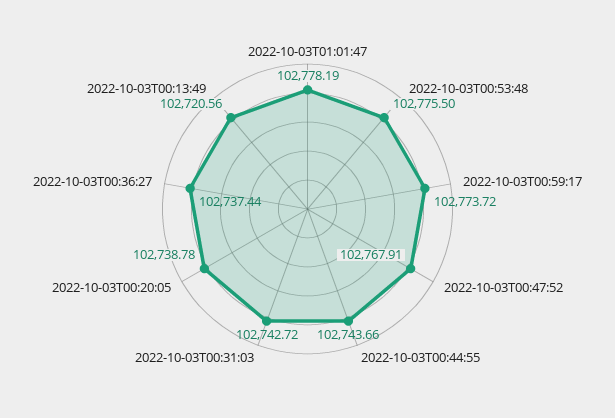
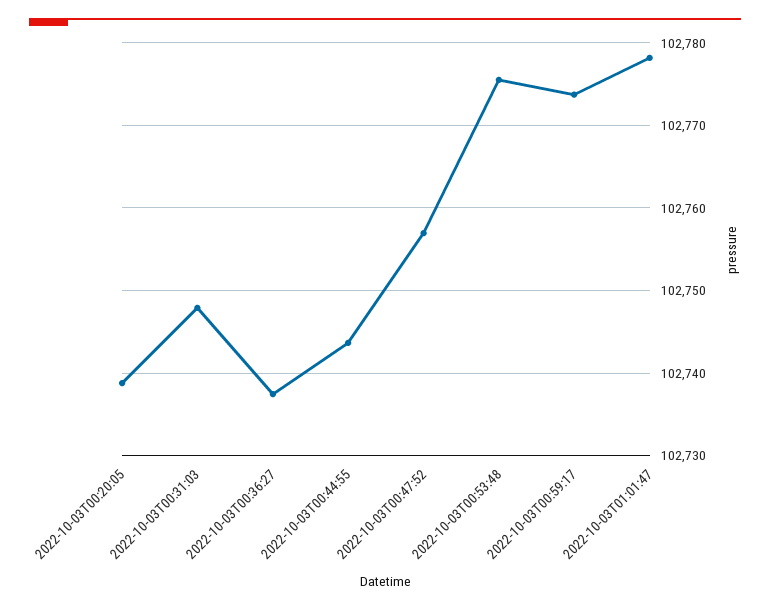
  {
    "2022-10-03T01:01:47": 102778.19,
    "2022-10-03T00:53:48": 102775.5,
    "2022-10-03T00:59:17": 102773.72,
-   "2022-10-03T00:47:52": 102767.91,
+   "2022-10-03T00:47:52": 102757,
    "2022-10-03T00:44:55": 102743.66,
-   "2022-10-03T00:31:03": 102742.72,
+   "2022-10-03T00:31:03": 102748,
    "2022-10-03T00:20:05": 102738.78,
-   "2022-10-03T00:36:27": 102737.44,
+   "2022-10-03T00:36:27": 102737.44
-   "2022-10-03T00:13:49": 102720.56
  }

